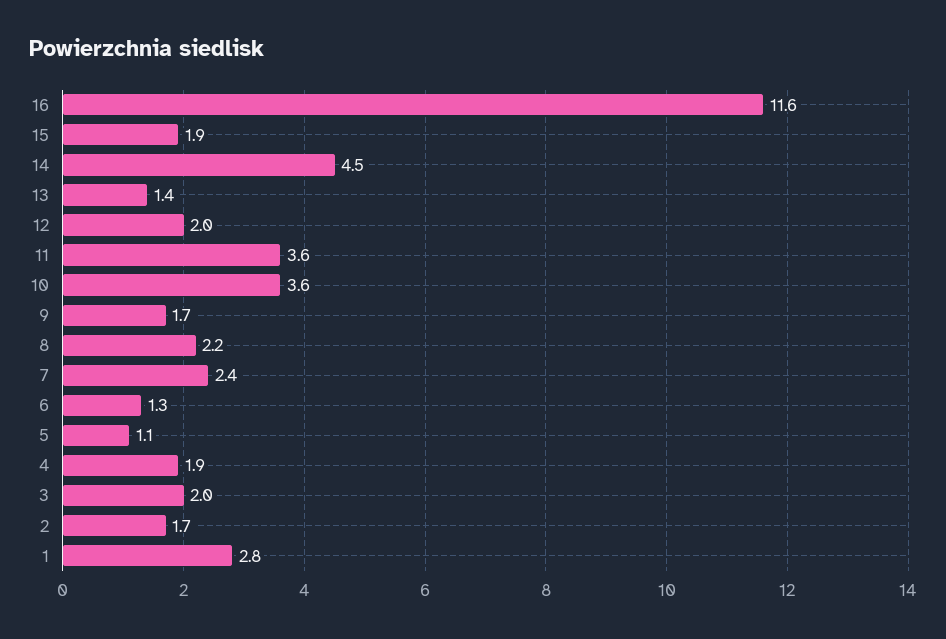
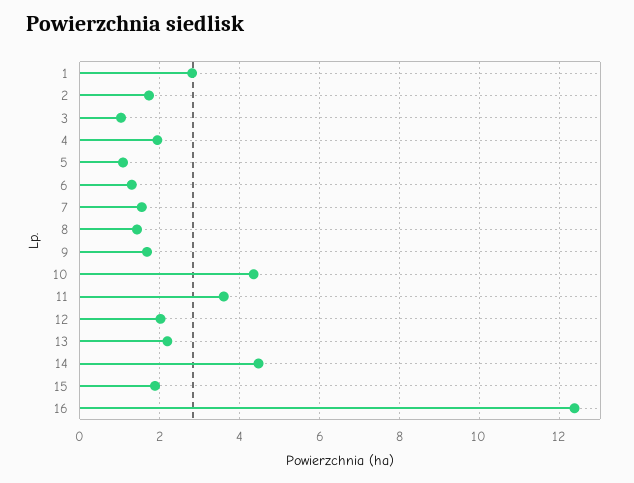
  {
-   "16": 11.6,
+   "16": 12.4,
    "15": 1.9,
    "14": 4.5,
-   "13": 1.4,
+   "13": 2.2,
    "12": 2,
    "11": 3.6,
-   "10": 3.6,
+   "10": 4.4,
    "9": 1.7,
-   "8": 2.2,
+   "8": 1.4,
-   "7": 2.4,
+   "7": 1.6,
    "6": 1.3,
    "5": 1.1,
    "4": 1.9,
-   "3": 2,
+   "3": 1,
    "2": 1.7,
    "1": 2.8
  }

